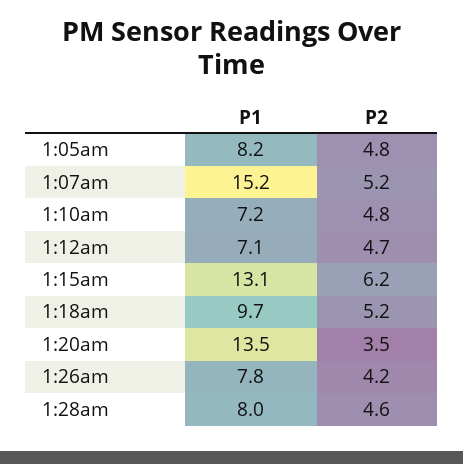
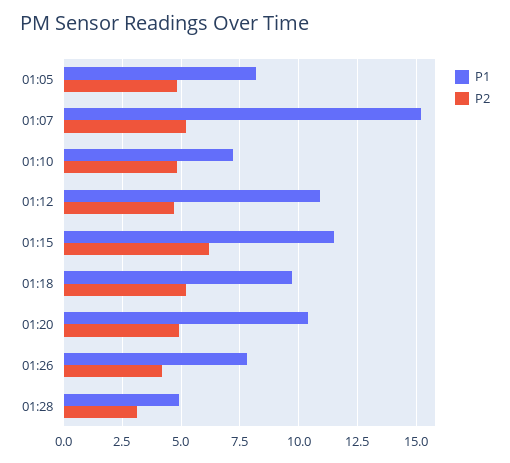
  {
    "P1": {
      "1:05am": 8.2,
      "1:07am": 15.2,
      "1:10am": 7.2,
-     "1:12am": 7.1,
+     "1:12am": 11,
-     "1:15am": 13.1,
+     "1:15am": 11.5,
      "1:18am": 9.7,
-     "1:20am": 13.5,
+     "1:20am": 10.5,
      "1:26am": 7.8,
-     "1:28am": 8
+     "1:28am": 5
    },
    "P2": {
      "1:05am": 4.8,
      "1:07am": 5.2,
      "1:10am": 4.8,
      "1:12am": 4.7,
      "1:15am": 6.2,
      "1:18am": 5.2,
-     "1:20am": 3.5,
+     "1:20am": 5,
      "1:26am": 4.2,
-     "1:28am": 4.6
+     "1:28am": 3
    }
  }

